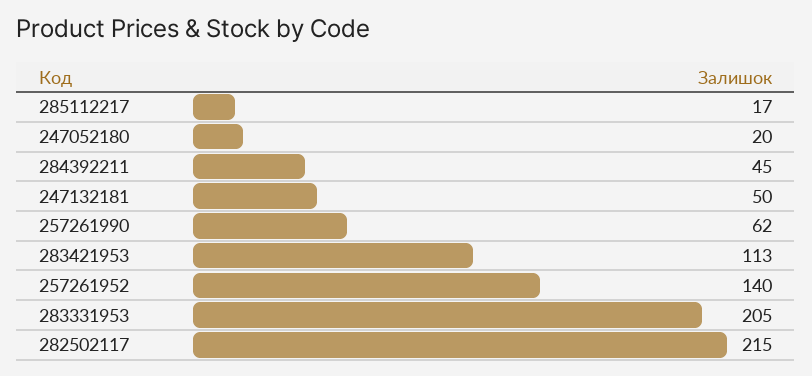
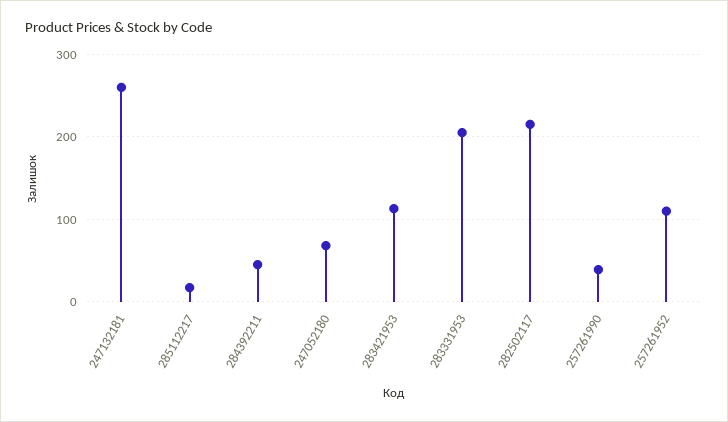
  {
    "285112217": 17,
-   "247052180": 20,
+   "247052180": 70,
    "284392211": 45,
-   "247132181": 50,
+   "247132181": 260,
-   "257261990": 62,
+   "257261990": 40,
    "283421953": 113,
-   "257261952": 140,
+   "257261952": 110,
    "283331953": 205,
    "282502117": 215
  }

